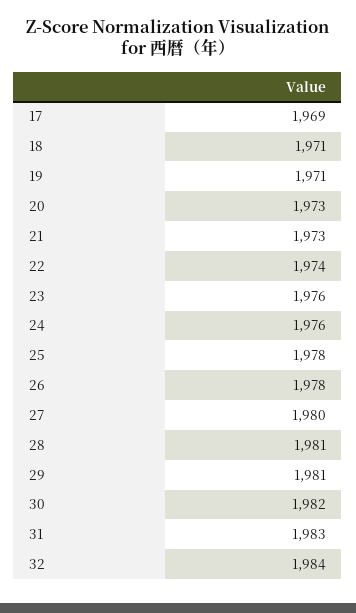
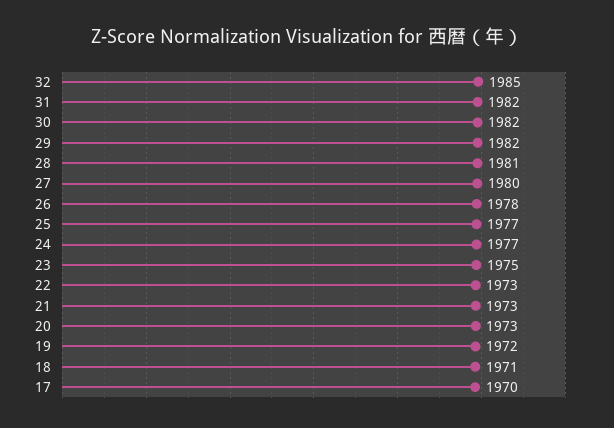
  {
-   "17": 1969,
+   "17": 1970,
    "18": 1971,
-   "19": 1971,
+   "19": 1972,
    "20": 1973,
    "21": 1973,
-   "22": 1974,
+   "22": 1973,
-   "23": 1976,
+   "23": 1975,
-   "24": 1976,
+   "24": 1977,
-   "25": 1978,
+   "25": 1977,
    "26": 1978,
    "27": 1980,
    "28": 1981,
-   "29": 1981,
+   "29": 1982,
    "30": 1982,
-   "31": 1983,
+   "31": 1982,
-   "32": 1984
+   "32": 1985
  }

